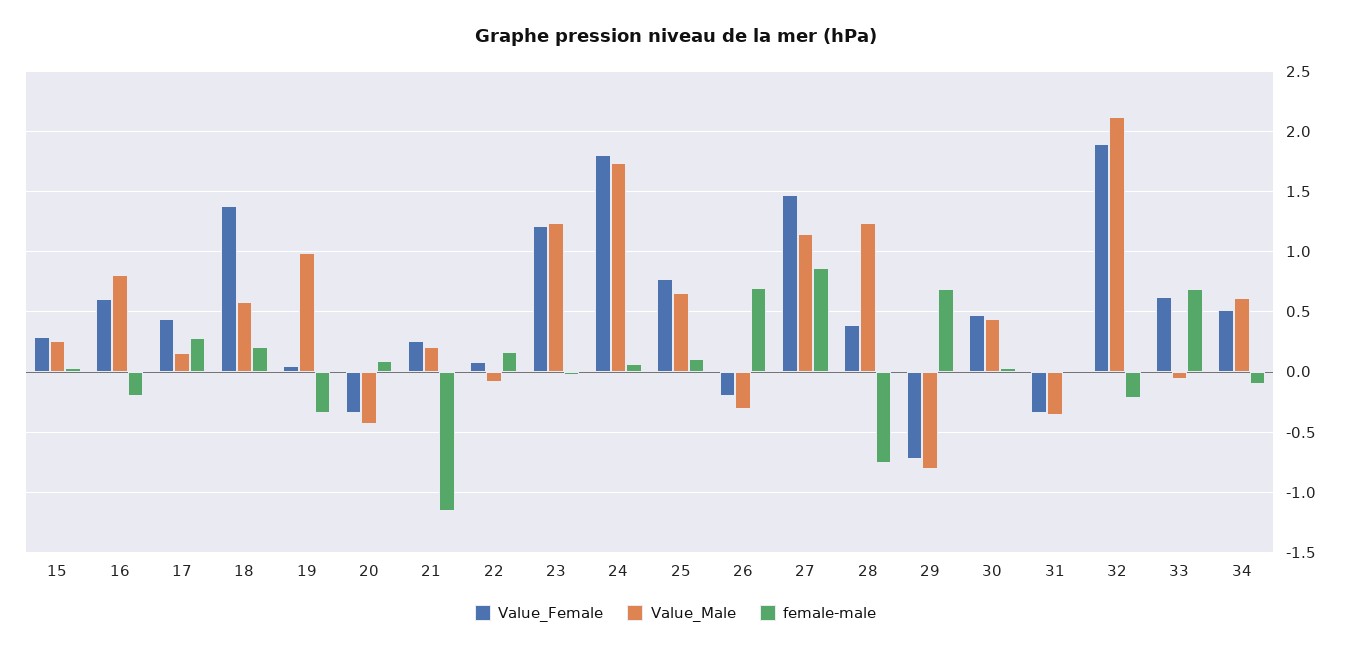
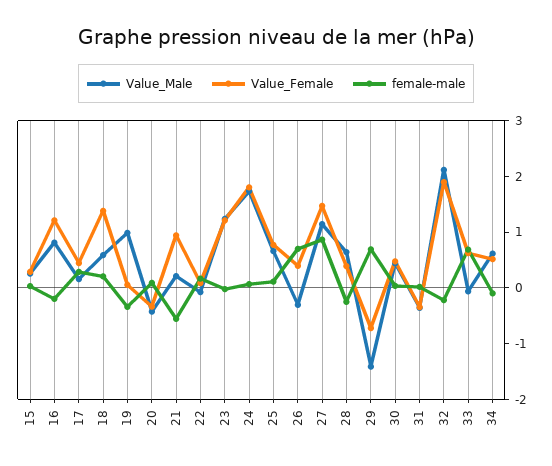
  {
    "Value_Female": {
      "15": 0.3,
-     "16": 0.6,
+     "16": 1.2,
      "17": 0.45,
      "18": 1.4,
      "19": 0.05,
      "20": -0.35,
-     "21": 0.25,
+     "21": 1,
      "22": 0.1,
      "23": 1.2,
      "24": 1.8,
      "25": 0.75,
-     "26": -0.2,
+     "26": 0.4,
      "27": 1.45,
      "28": 0.4,
      "29": -0.75,
      "30": 0.45,
      "31": -0.35,
      "32": 1.9,
      "33": 0.6,
      "34": 0.5
    },
    "Value_Male": {
      "15": 0.25,
      "16": 0.8,
      "17": 0.15,
      "18": 0.6,
      "19": 1,
      "20": -0.45,
      "21": 0.2,
      "22": -0.1,
      "23": 1.25,
      "24": 1.75,
      "25": 0.65,
      "26": -0.3,
      "27": 1.15,
-     "28": 1.25,
+     "28": 0.6,
-     "29": -0.8,
+     "29": -1.4,
      "30": 0.45,
      "31": -0.35,
      "32": 2.1,
      "33": -0.05,
      "34": 0.6
    },
    "female-male": {
      "15": 0.05,
      "16": -0.2,
      "17": 0.3,
      "18": 0.2,
      "19": -0.35,
      "20": 0.1,
-     "21": -1.15,
+     "21": -0.6,
      "22": 0.15,
      "23": 0,
      "24": 0.05,
      "25": 0.1,
      "26": 0.7,
      "27": 0.85,
-     "28": -0.75,
+     "28": -0.2,
      "29": 0.7,
      "30": 0.05,
      "31": 0,
      "32": -0.2,
      "33": 0.7,
      "34": -0.1
    }
  }

